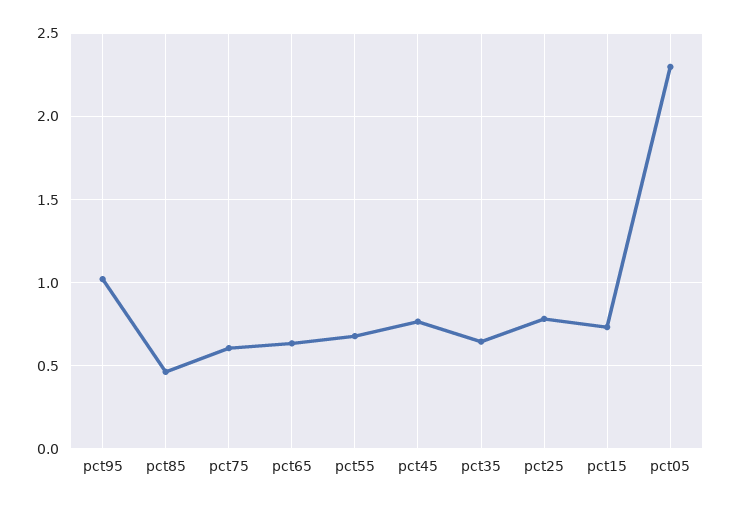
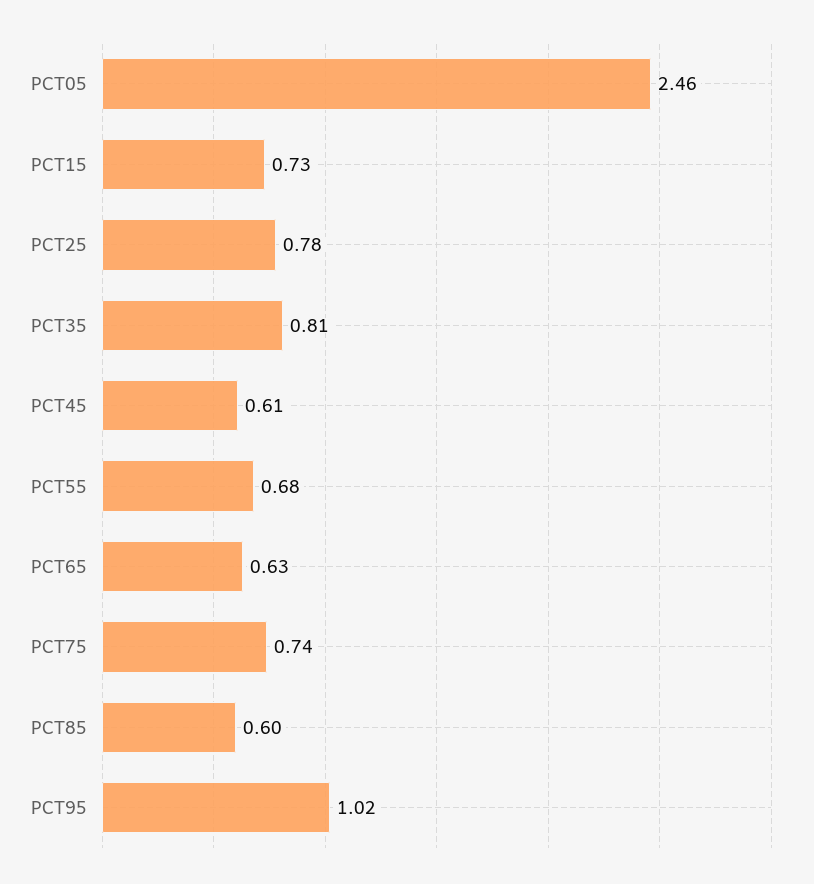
  {
    "pct95": 1.02,
-   "pct85": 0.45,
+   "pct85": 0.6,
-   "pct75": 0.6,
+   "pct75": 0.74,
    "pct65": 0.63,
    "pct55": 0.68,
-   "pct45": 0.75,
+   "pct45": 0.61,
-   "pct35": 0.65,
+   "pct35": 0.81,
    "pct25": 0.78,
    "pct15": 0.73,
-   "pct05": 2.3
+   "pct05": 2.46
  }

